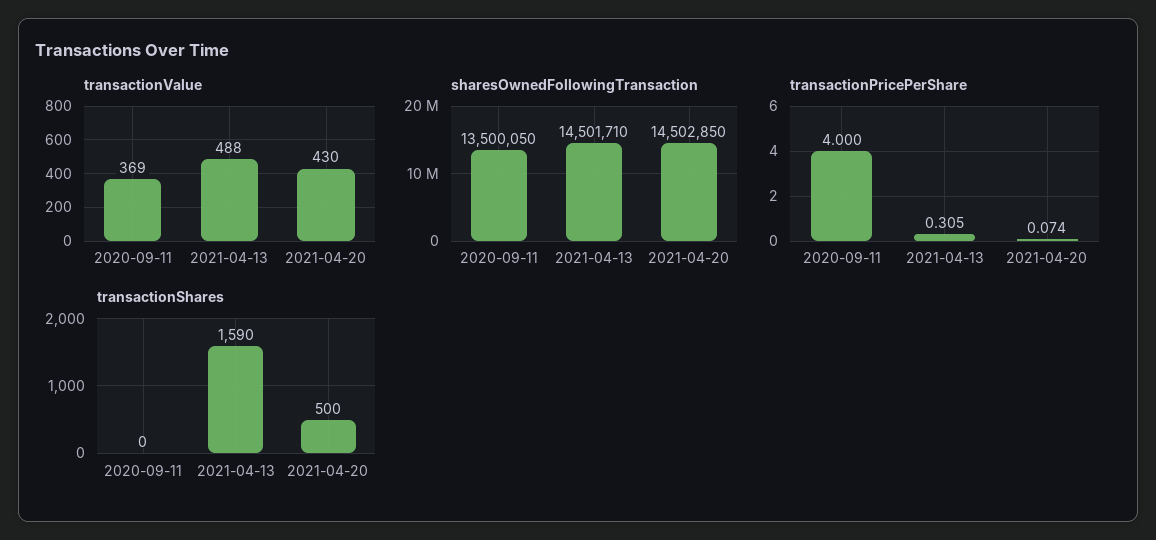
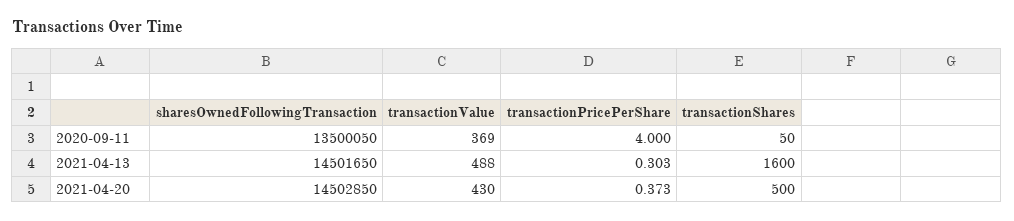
  {
    "transactionValue": {
      "2020-09-11": 369,
      "2021-04-13": 488,
      "2021-04-20": 430
    },
    "sharesOwnedFollowingTransaction": {
      "2020-09-11": 13500050,
-     "2021-04-13": 14501710,
+     "2021-04-13": 14501650,
      "2021-04-20": 14502850
    },
    "transactionPricePerShare": {
      "2020-09-11": 4,
-     "2021-04-13": 0.305,
+     "2021-04-13": 0.303,
-     "2021-04-20": 0.074
+     "2021-04-20": 0.373
    },
    "transactionShares": {
-     "2020-09-11": 0,
+     "2020-09-11": 50,
-     "2021-04-13": 1590,
+     "2021-04-13": 1600,
      "2021-04-20": 500
    }
  }

